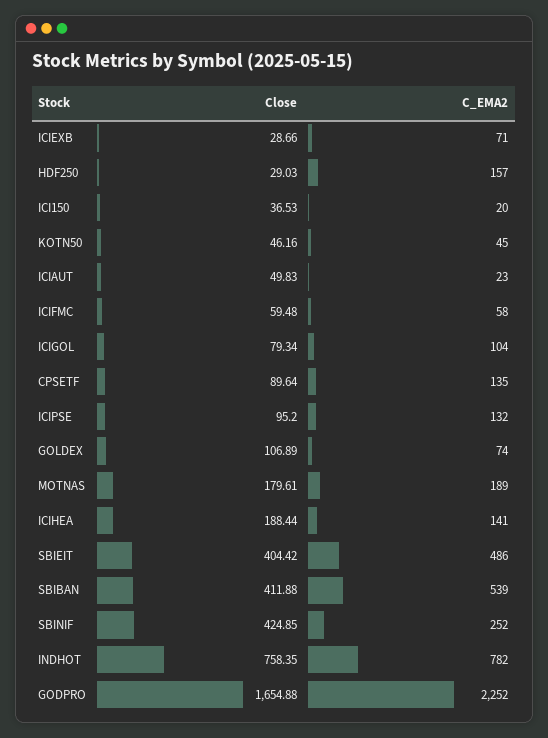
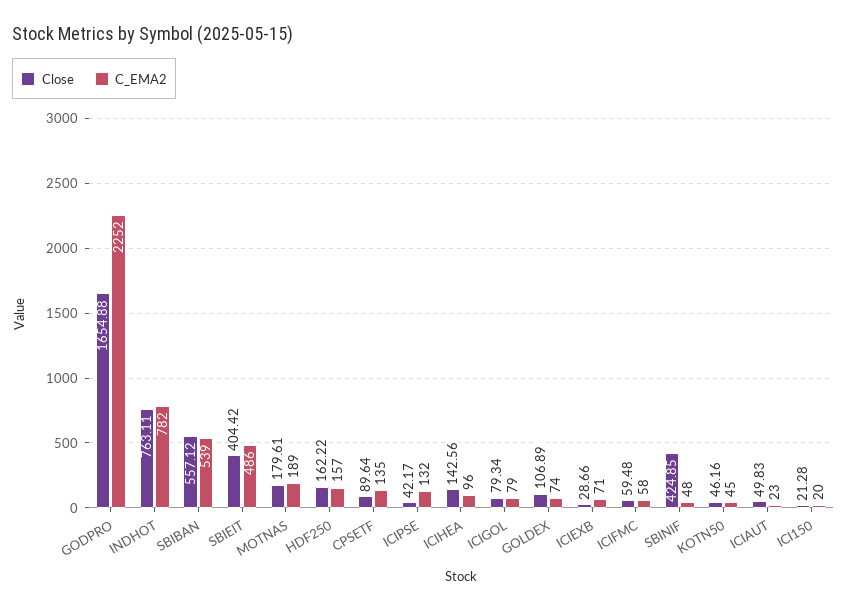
  {
    "Close": {
      "ICIEXB": 28.66,
-     "HDF250": 29.03,
+     "HDF250": 162.22,
-     "ICI150": 36.53,
+     "ICI150": 21.28,
      "KOTN50": 46.16,
      "ICIAUT": 49.83,
      "ICIFMC": 59.48,
      "ICIGOL": 79.34,
      "CPSETF": 89.64,
-     "ICIPSE": 95.2,
+     "ICIPSE": 42.17,
      "GOLDEX": 106.89,
      "MOTNAS": 179.61,
-     "ICIHEA": 188.44,
+     "ICIHEA": 142.56,
      "SBIEIT": 404.42,
-     "SBIBAN": 411.88,
+     "SBIBAN": 557.12,
      "SBINIF": 424.85,
-     "INDHOT": 758.35,
+     "INDHOT": 763.11,
      "GODPRO": 1654.88
    },
    "C_EMA2": {
      "ICIEXB": 71,
      "HDF250": 157,
      "ICI150": 20,
      "KOTN50": 45,
      "ICIAUT": 23,
      "ICIFMC": 58,
-     "ICIGOL": 104,
+     "ICIGOL": 79,
      "CPSETF": 135,
      "ICIPSE": 132,
      "GOLDEX": 74,
      "MOTNAS": 189,
-     "ICIHEA": 141,
+     "ICIHEA": 96,
      "SBIEIT": 486,
      "SBIBAN": 539,
-     "SBINIF": 252,
+     "SBINIF": 48,
      "INDHOT": 782,
      "GODPRO": 2252
    }
  }

